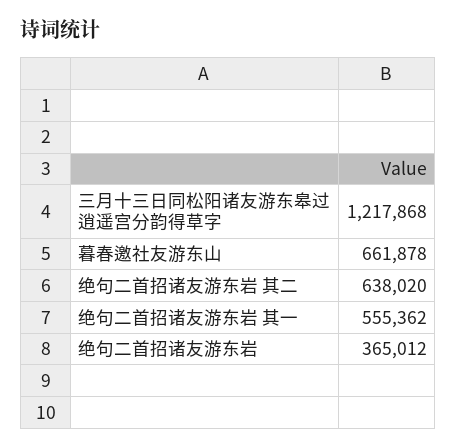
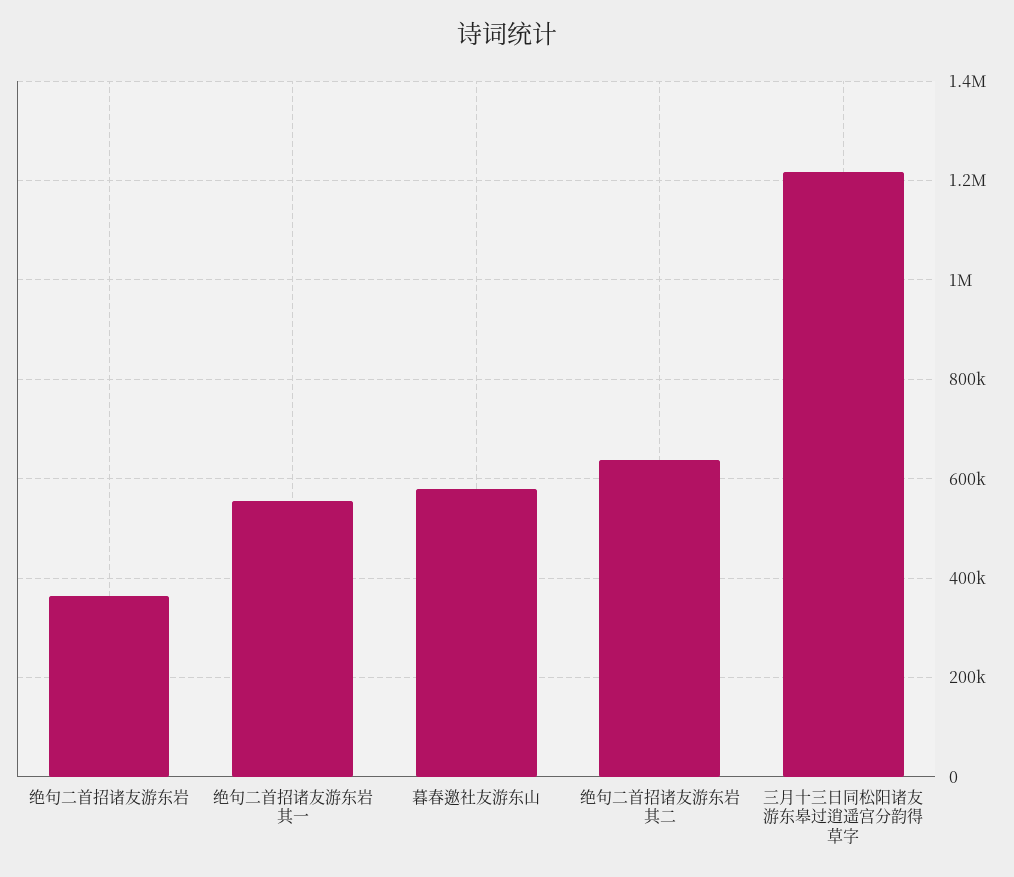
  {
    "三月十三日同松阳诸友游东皋过逍遥宫分韵得草字": 1217868,
-   "暮春邀社友游东山": 661878,
+   "暮春邀社友游东山": 580000,
    "绝句二首招诸友游东岩 其二": 638020,
    "绝句二首招诸友游东岩 其一": 555362,
    "绝句二首招诸友游东岩": 365012
  }

